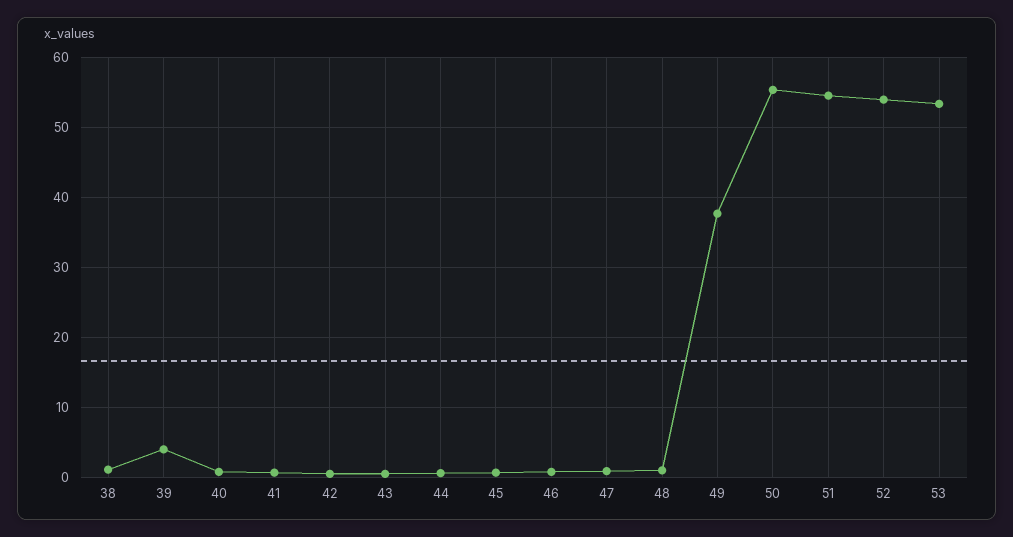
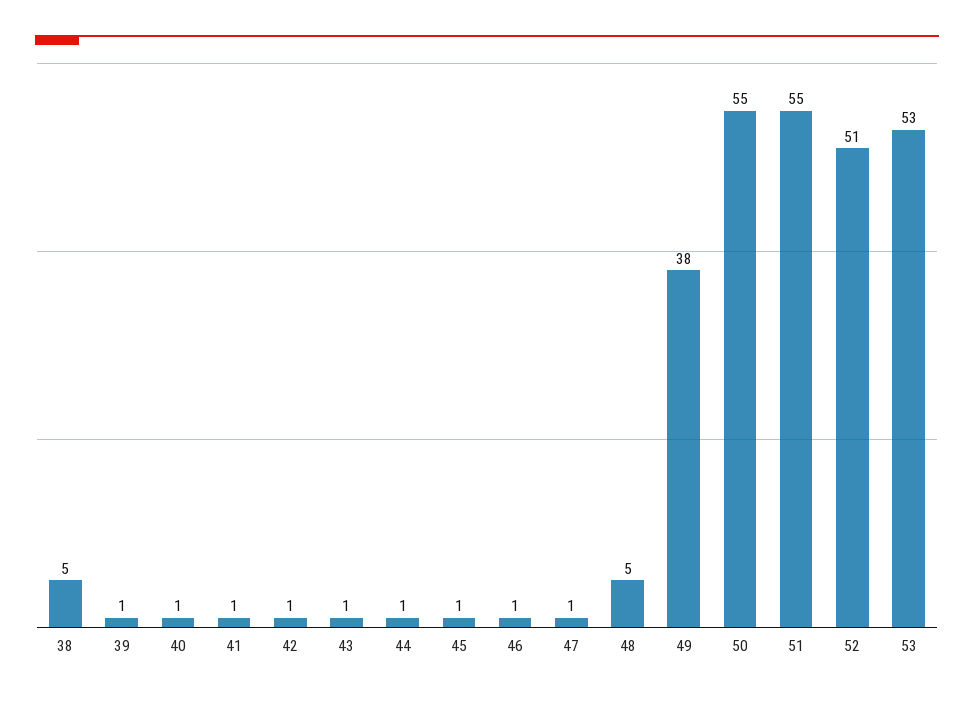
  {
-   "38": 1,
+   "38": 5,
-   "39": 4,
+   "39": 1,
    "40": 1,
    "41": 1,
    "42": 1,
    "43": 1,
    "44": 1,
    "45": 1,
    "46": 1,
    "47": 1,
-   "48": 1,
+   "48": 5,
    "49": 38,
    "50": 55,
    "51": 55,
-   "52": 54,
+   "52": 51,
    "53": 53
  }

